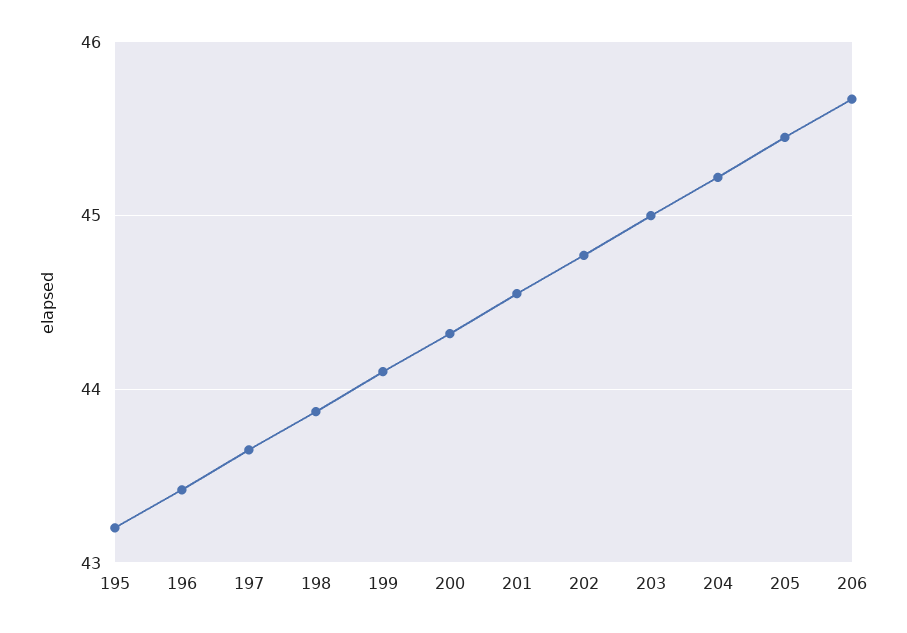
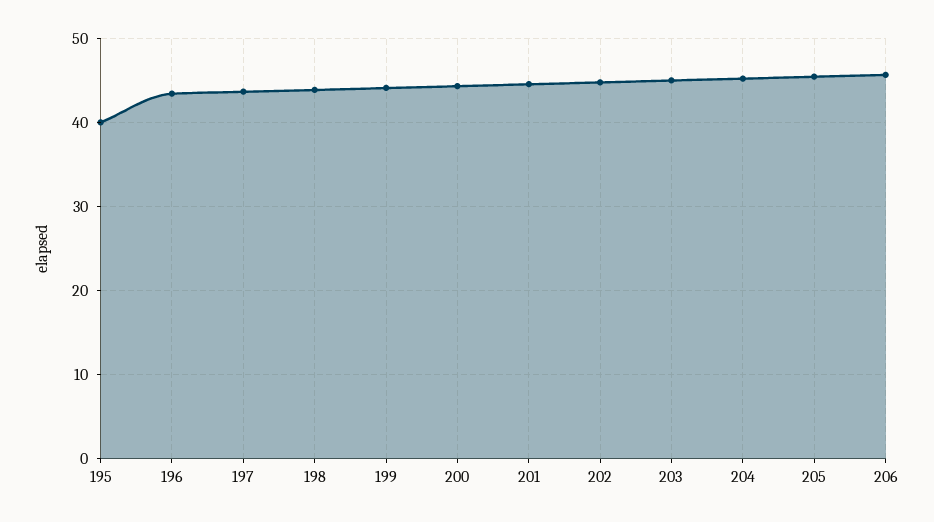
  {
-   "195": 43.2,
+   "195": 40,
    "196": 43.4,
    "197": 43.7,
    "198": 43.9,
    "199": 44.1,
    "200": 44.3,
    "201": 44.6,
    "202": 44.8,
    "203": 45,
    "204": 45.2,
    "205": 45.5,
    "206": 45.7
  }

